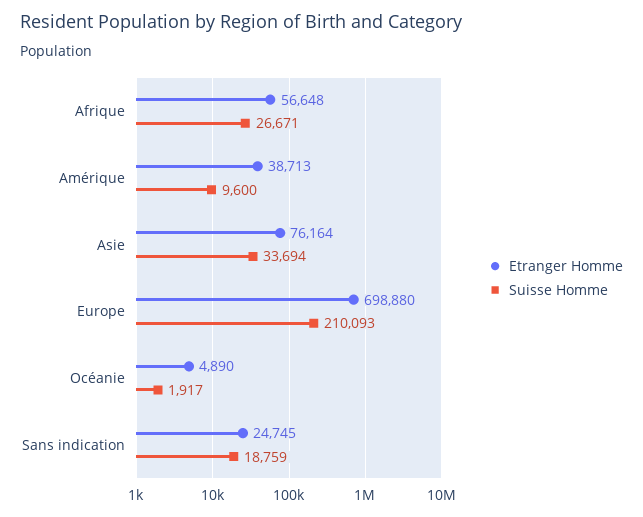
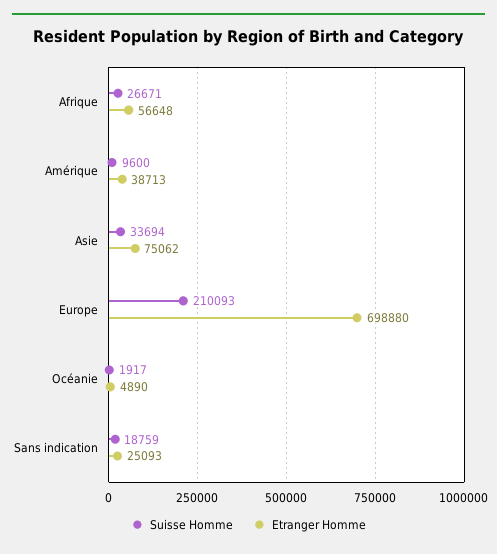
  {
    "Etranger Homme": {
      "Afrique": 56648,
      "Amérique": 38713,
-     "Asie": 76164,
+     "Asie": 75062,
      "Europe": 698880,
      "Océanie": 4890,
-     "Sans indication": 24745
+     "Sans indication": 25093
    },
    "Suisse Homme": {
      "Afrique": 26671,
      "Amérique": 9600,
      "Asie": 33694,
      "Europe": 210093,
      "Océanie": 1917,
      "Sans indication": 18759
    }
  }

